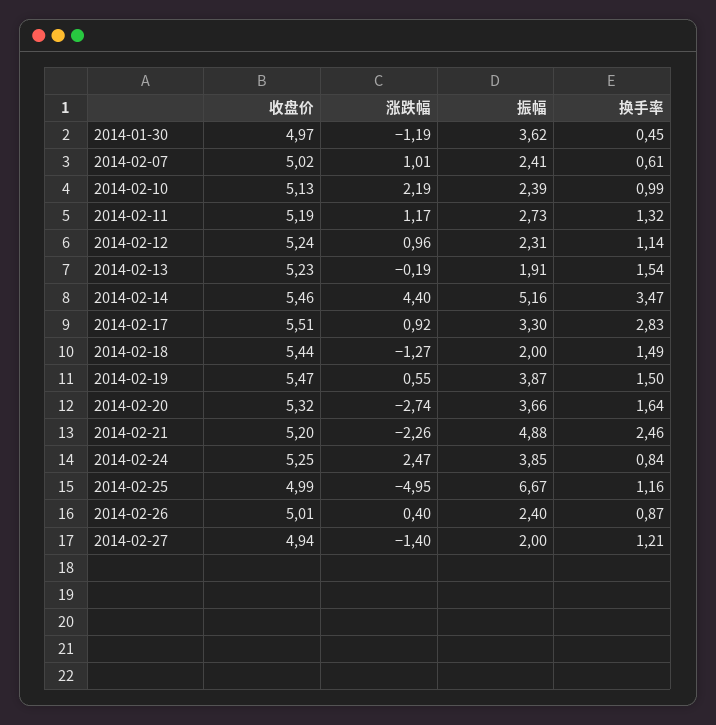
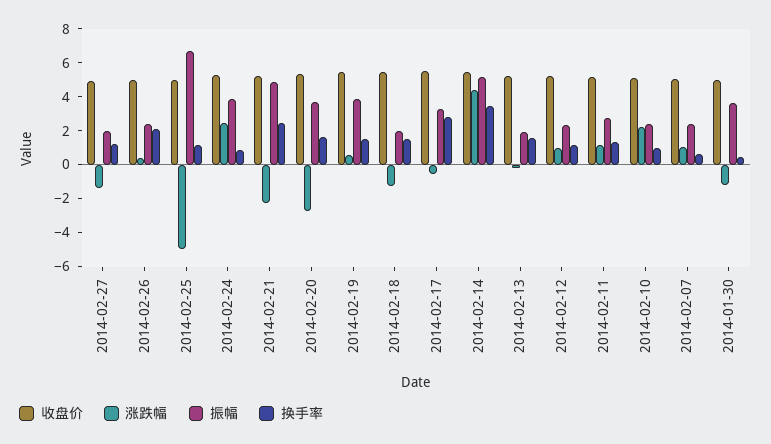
  {
    "收盘价": {
      "2014-01-30": 4.97,
      "2014-02-07": 5.02,
      "2014-02-10": 5.13,
      "2014-02-11": 5.19,
      "2014-02-12": 5.24,
      "2014-02-13": 5.23,
      "2014-02-14": 5.46,
      "2014-02-17": 5.51,
      "2014-02-18": 5.44,
      "2014-02-19": 5.47,
      "2014-02-20": 5.32,
      "2014-02-21": 5.2,
      "2014-02-24": 5.25,
      "2014-02-25": 4.99,
      "2014-02-26": 5.01,
      "2014-02-27": 4.94
    },
    "涨跌幅": {
      "2014-01-30": -1.19,
      "2014-02-07": 1.01,
      "2014-02-10": 2.19,
      "2014-02-11": 1.17,
      "2014-02-12": 0.96,
      "2014-02-13": -0.19,
      "2014-02-14": 4.4,
-     "2014-02-17": 0.92,
+     "2014-02-17": -0.5,
      "2014-02-18": -1.27,
      "2014-02-19": 0.55,
      "2014-02-20": -2.74,
      "2014-02-21": -2.26,
      "2014-02-24": 2.47,
      "2014-02-25": -4.95,
      "2014-02-26": 0.4,
      "2014-02-27": -1.4
    },
    "振幅": {
      "2014-01-30": 3.62,
      "2014-02-07": 2.41,
      "2014-02-10": 2.39,
      "2014-02-11": 2.73,
      "2014-02-12": 2.31,
      "2014-02-13": 1.91,
      "2014-02-14": 5.16,
      "2014-02-17": 3.3,
      "2014-02-18": 2,
      "2014-02-19": 3.87,
      "2014-02-20": 3.66,
      "2014-02-21": 4.88,
      "2014-02-24": 3.85,
      "2014-02-25": 6.67,
      "2014-02-26": 2.4,
      "2014-02-27": 2
    },
    "换手率": {
      "2014-01-30": 0.45,
      "2014-02-07": 0.61,
      "2014-02-10": 0.99,
      "2014-02-11": 1.32,
      "2014-02-12": 1.14,
      "2014-02-13": 1.54,
      "2014-02-14": 3.47,
      "2014-02-17": 2.83,
      "2014-02-18": 1.49,
      "2014-02-19": 1.5,
      "2014-02-20": 1.64,
      "2014-02-21": 2.46,
      "2014-02-24": 0.84,
      "2014-02-25": 1.16,
-     "2014-02-26": 0.87,
+     "2014-02-26": 2,
      "2014-02-27": 1.21
    }
  }

